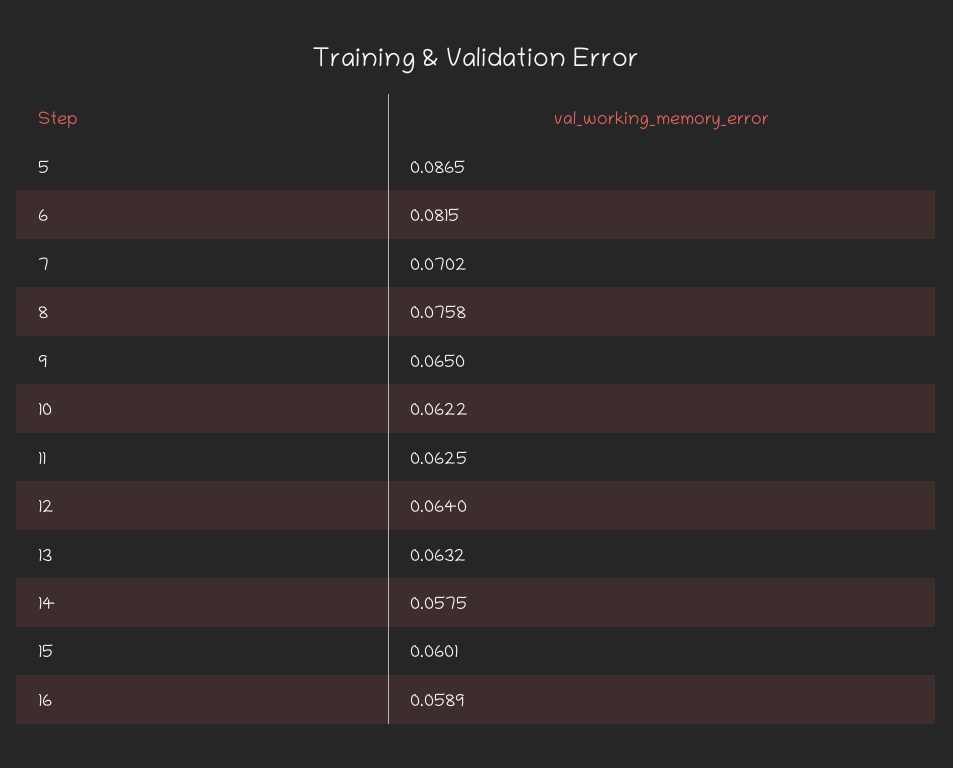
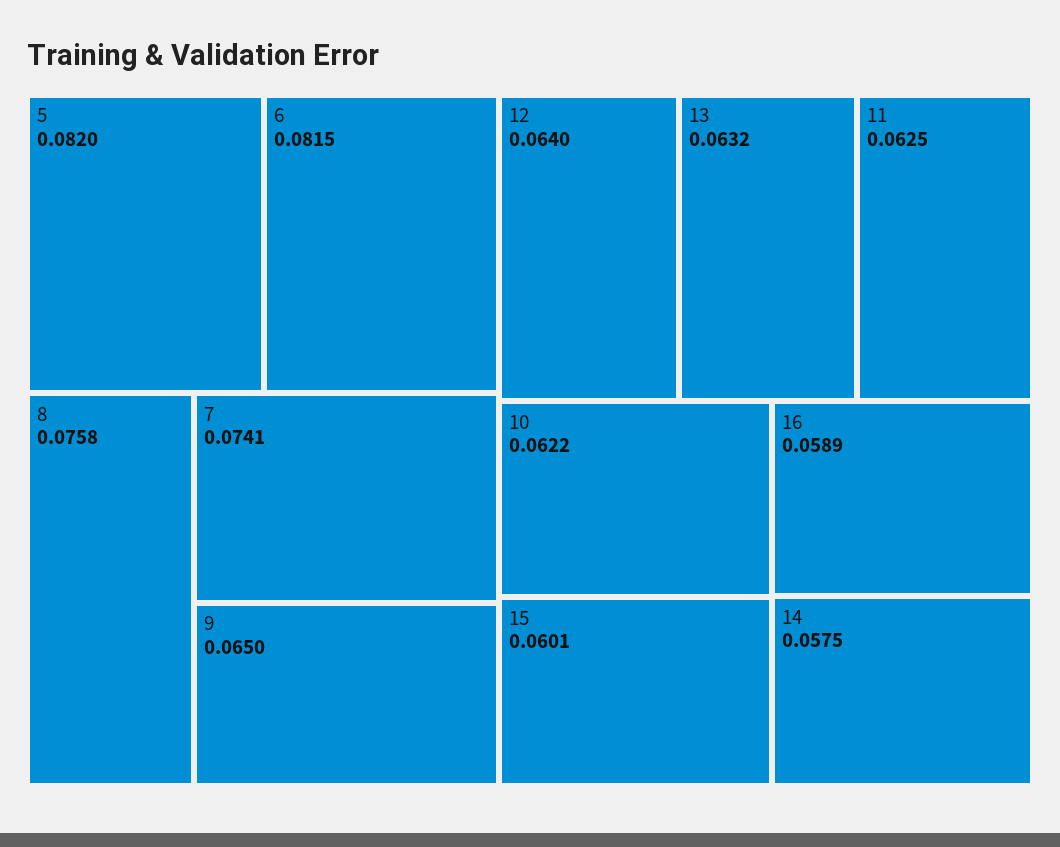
  {
-   "5": 0.0865,
+   "5": 0.082,
    "6": 0.0815,
-   "7": 0.0702,
+   "7": 0.0741,
    "8": 0.0758,
    "9": 0.065,
    "10": 0.0622,
    "11": 0.0625,
    "12": 0.064,
    "13": 0.0632,
    "14": 0.0575,
    "15": 0.0601,
    "16": 0.0589
  }

